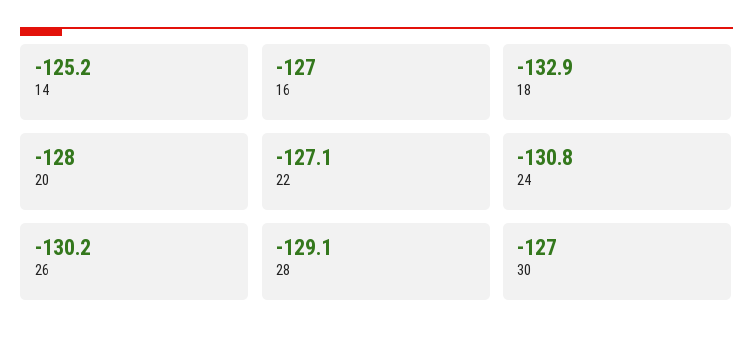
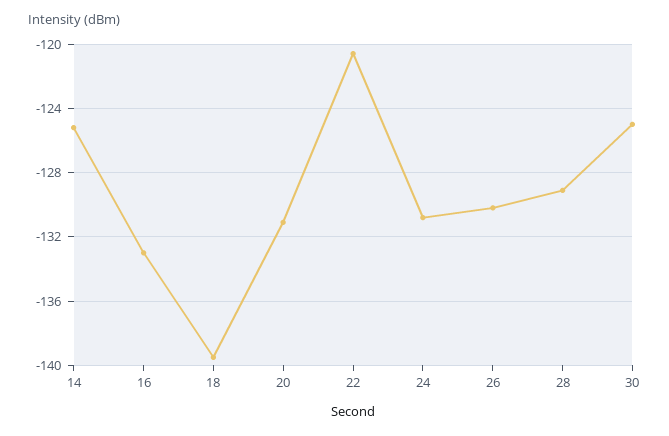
  {
    "14": -125.2,
-   "16": -127,
+   "16": -133,
-   "18": -132.9,
+   "18": -139.5,
-   "20": -128,
+   "20": -131,
-   "22": -127.1,
+   "22": -120.5,
    "24": -130.8,
    "26": -130.2,
    "28": -129.1,
-   "30": -127
+   "30": -125
  }

